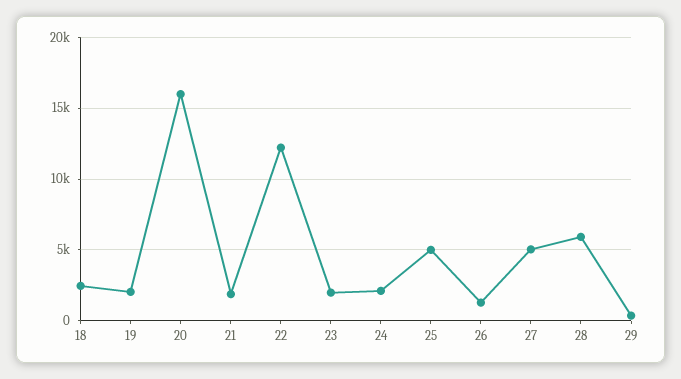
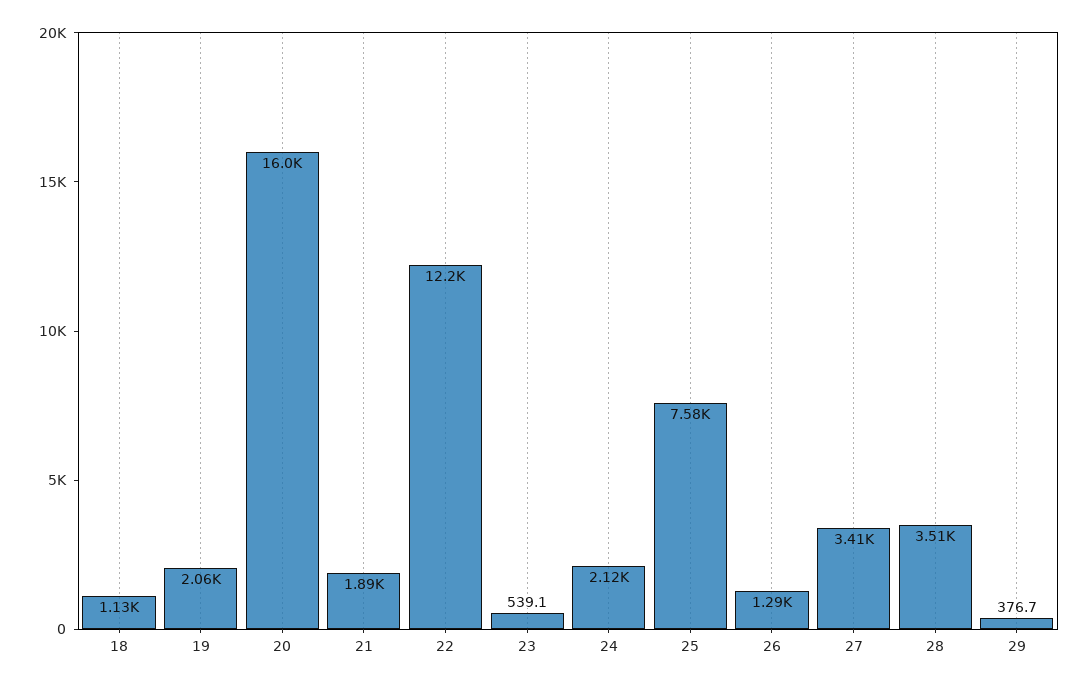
  {
-   "18": 2500,
+   "18": 1130,
    "19": 2060,
    "20": 16000,
    "21": 1890,
    "22": 12200,
-   "23": 2000,
+   "23": 539.1,
    "24": 2120,
-   "25": 5000,
+   "25": 7580,
    "26": 1290,
-   "27": 5000,
+   "27": 3410,
-   "28": 6000,
+   "28": 3510,
    "29": 376.7
  }

